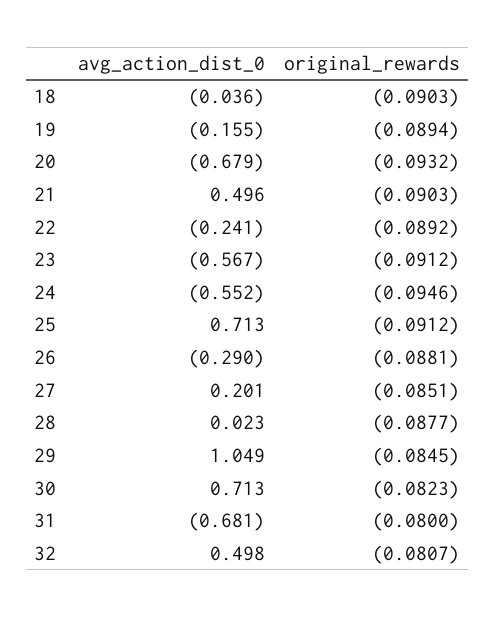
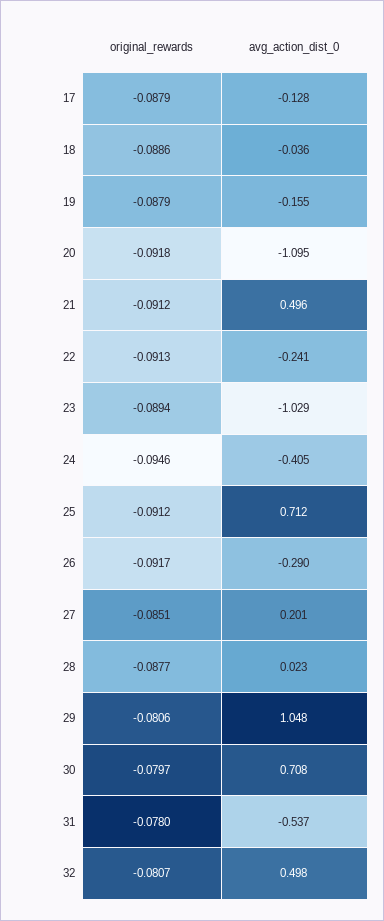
  {
    "avg_action_dist_0": {
      "18": -0.036,
      "19": -0.155,
-     "20": -0.679,
+     "20": -1.095,
      "21": 0.496,
      "22": -0.241,
-     "23": -0.567,
+     "23": -1.029,
-     "24": -0.552,
+     "24": -0.405,
-     "25": 0.713,
+     "25": 0.712,
      "26": -0.29,
      "27": 0.201,
      "28": 0.023,
-     "29": 1.049,
+     "29": 1.048,
-     "30": 0.713,
+     "30": 0.708,
-     "31": -0.681,
+     "31": -0.537,
-     "32": 0.498
+     "32": 0.498,
+     "17": -0.128
    },
    "original_rewards": {
-     "18": -0.0903,
+     "18": -0.0886,
-     "19": -0.0894,
+     "19": -0.0879,
-     "20": -0.0932,
+     "20": -0.0918,
-     "21": -0.0903,
+     "21": -0.0912,
-     "22": -0.0892,
+     "22": -0.0913,
-     "23": -0.0912,
+     "23": -0.0894,
      "24": -0.0946,
      "25": -0.0912,
-     "26": -0.0881,
+     "26": -0.0917,
      "27": -0.0851,
      "28": -0.0877,
-     "29": -0.0845,
+     "29": -0.0806,
-     "30": -0.0823,
+     "30": -0.0797,
-     "31": -0.08,
+     "31": -0.078,
-     "32": -0.0807
+     "32": -0.0807,
+     "17": -0.0879
    }
  }

